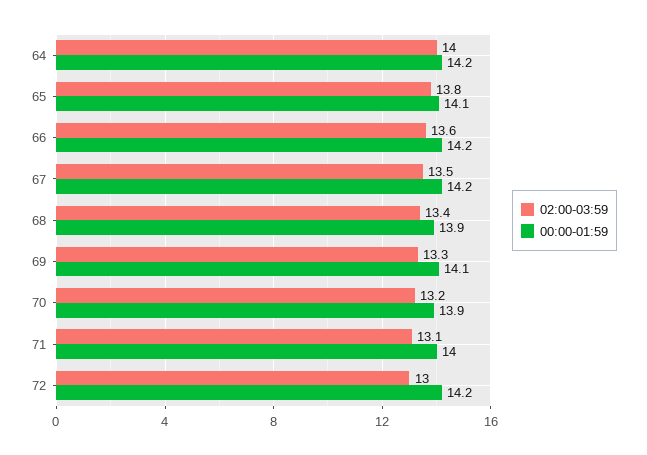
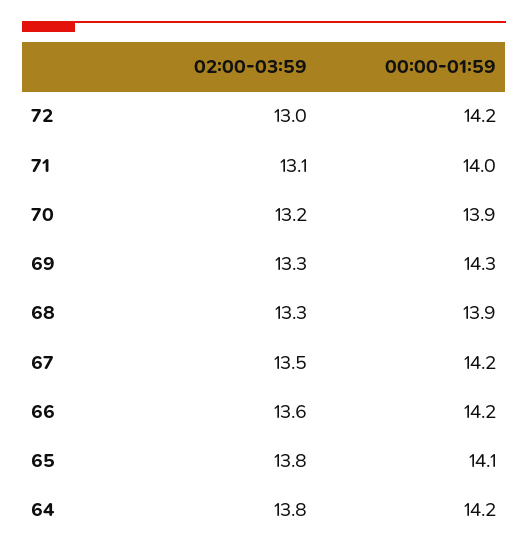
  {
    "02:00-03:59": {
-     "64": 14,
+     "64": 13.8,
      "65": 13.8,
      "66": 13.6,
      "67": 13.5,
-     "68": 13.4,
+     "68": 13.3,
      "69": 13.3,
      "70": 13.2,
      "71": 13.1,
      "72": 13
    },
    "00:00-01:59": {
      "64": 14.2,
      "65": 14.1,
      "66": 14.2,
      "67": 14.2,
      "68": 13.9,
-     "69": 14.1,
+     "69": 14.3,
      "70": 13.9,
      "71": 14,
      "72": 14.2
    }
  }

